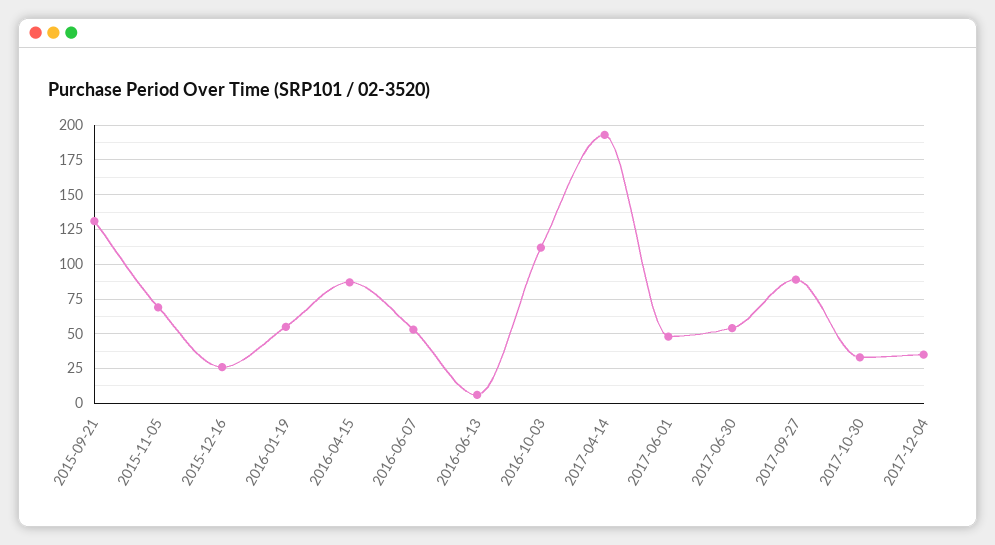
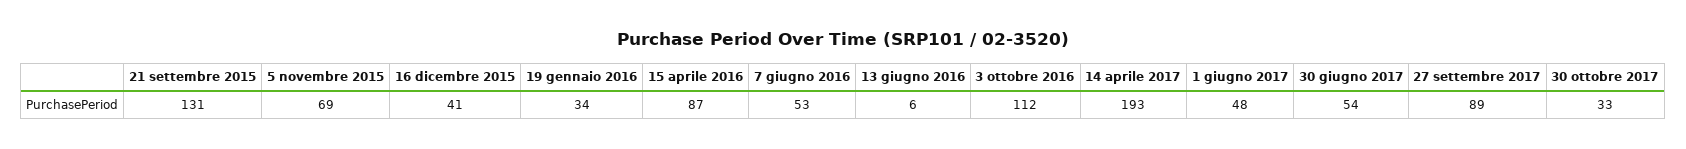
  {
    "2015-09-21": 131,
    "2015-11-05": 69,
-   "2015-12-16": 25,
+   "2015-12-16": 41,
-   "2016-01-19": 55,
+   "2016-01-19": 34,
    "2016-04-15": 87,
    "2016-06-07": 53,
    "2016-06-13": 6,
    "2016-10-03": 112,
    "2017-04-14": 193,
    "2017-06-01": 48,
    "2017-06-30": 54,
    "2017-09-27": 89,
-   "2017-10-30": 33,
+   "2017-10-30": 33
-   "2017-12-04": 35
  }

